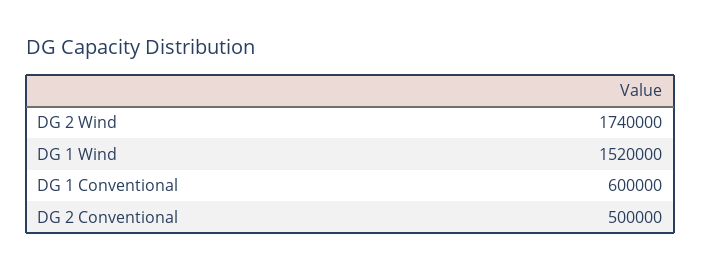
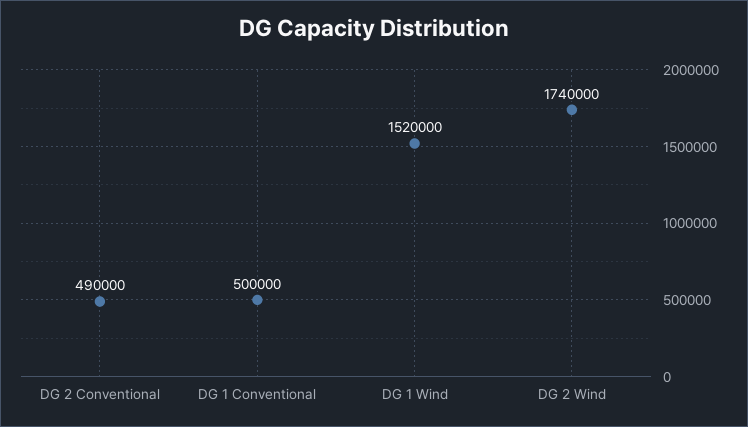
  {
    "DG 2 Wind": 1740000,
    "DG 1 Wind": 1520000,
-   "DG 1 Conventional": 600000,
+   "DG 1 Conventional": 500000,
-   "DG 2 Conventional": 500000
+   "DG 2 Conventional": 490000
  }

